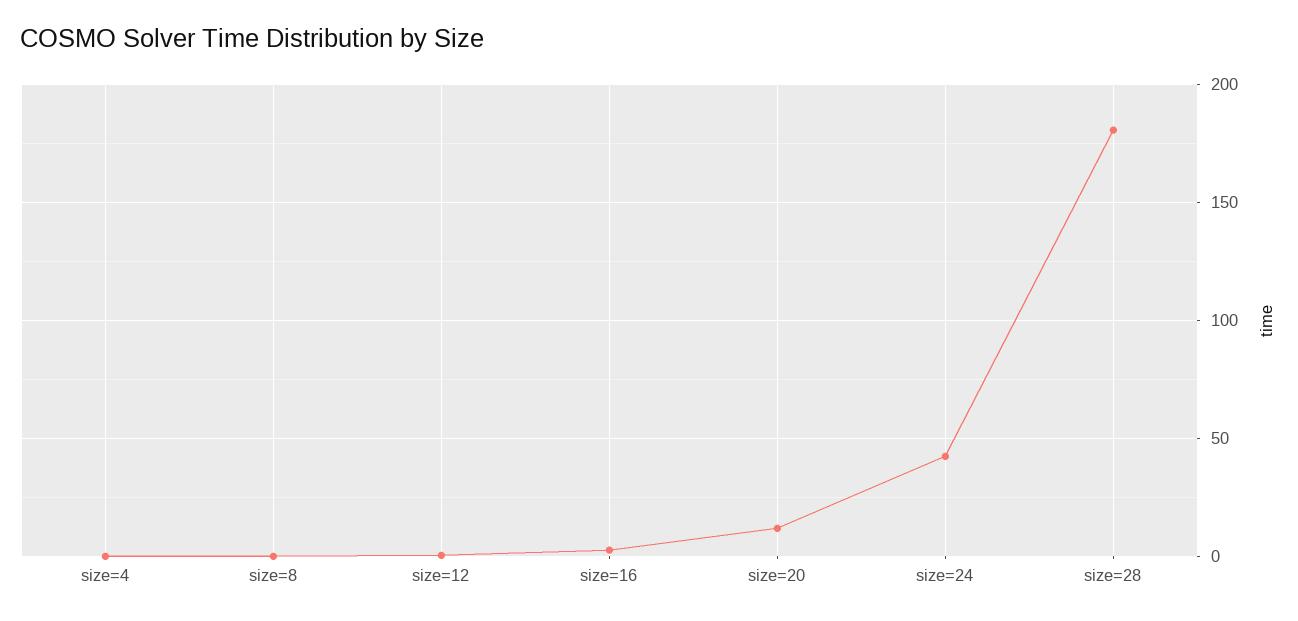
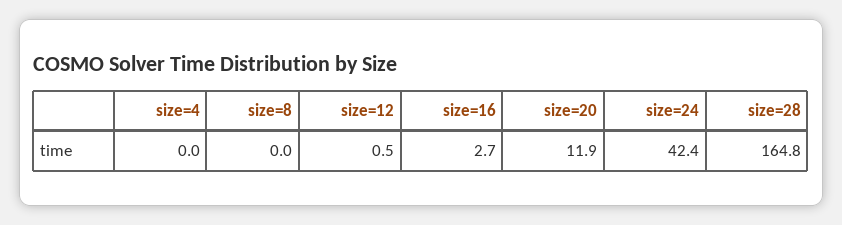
  {
    "size=4": 0,
    "size=8": 0,
    "size=12": 0.5,
    "size=16": 2.7,
    "size=20": 11.9,
    "size=24": 42.4,
-   "size=28": 180
+   "size=28": 164.8
  }

